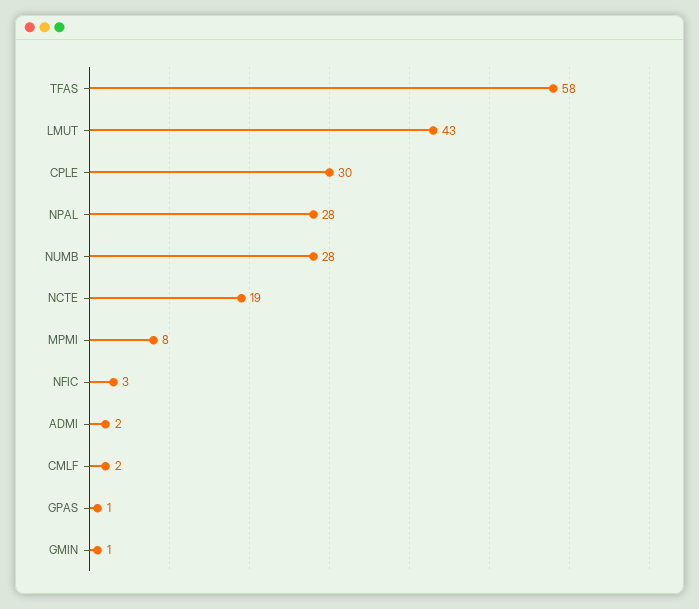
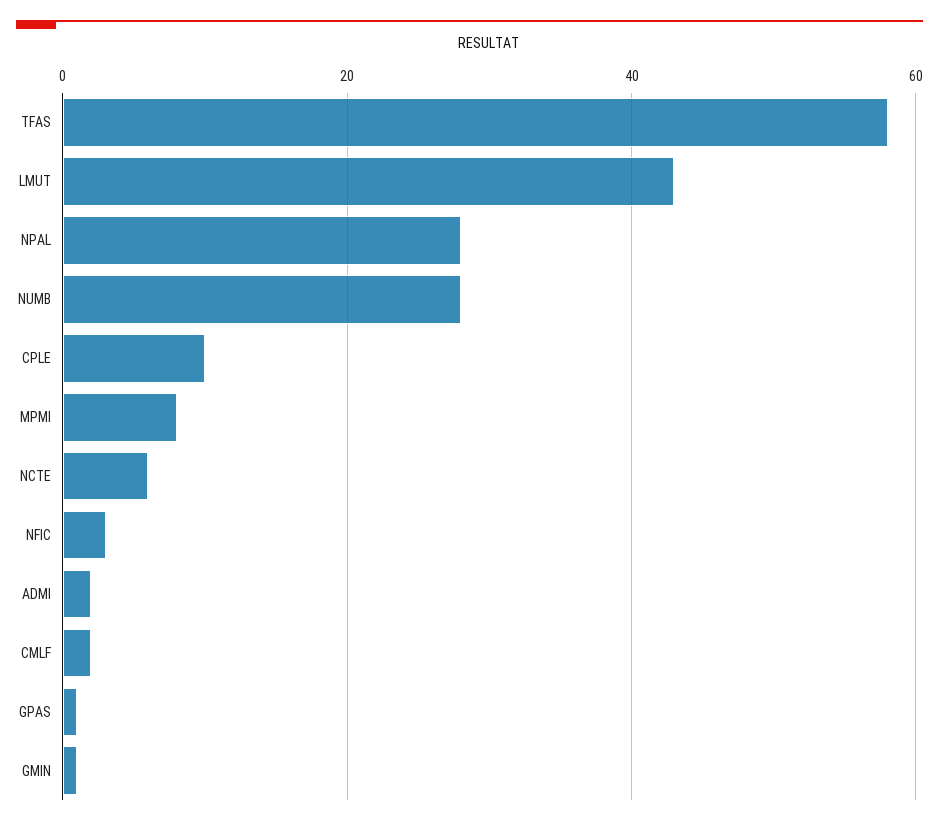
  {
    "TFAS": 58,
    "LMUT": 43,
-   "CPLE": 30,
+   "CPLE": 10,
    "NPAL": 28,
    "NUMB": 28,
-   "NCTE": 19,
+   "NCTE": 5,
    "MPMI": 8,
    "NFIC": 3,
    "ADMI": 2,
    "CMLF": 2,
    "GPAS": 1,
    "GMIN": 1
  }

